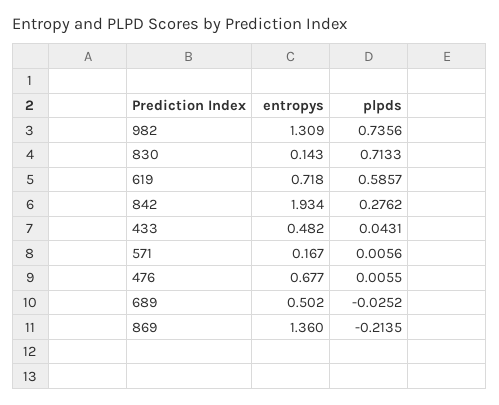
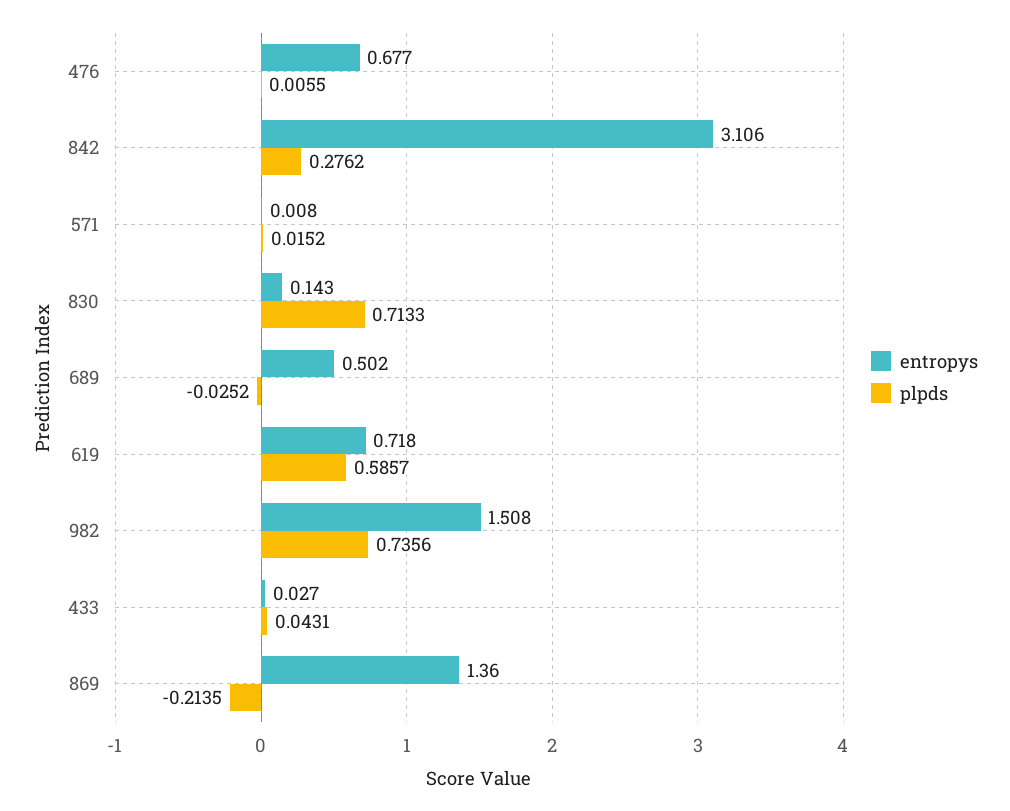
  {
    "entropys": {
-     "982": 1.309,
+     "982": 1.508,
      "830": 0.143,
      "619": 0.718,
-     "842": 1.934,
+     "842": 3.106,
-     "433": 0.482,
+     "433": 0.027,
-     "571": 0.167,
+     "571": 0.008,
      "476": 0.677,
      "689": 0.502,
      "869": 1.36
    },
    "plpds": {
      "982": 0.7356,
      "830": 0.7133,
      "619": 0.5857,
      "842": 0.2762,
      "433": 0.0431,
-     "571": 0.0056,
+     "571": 0.0152,
      "476": 0.0055,
      "689": -0.0252,
      "869": -0.2135
    }
  }

